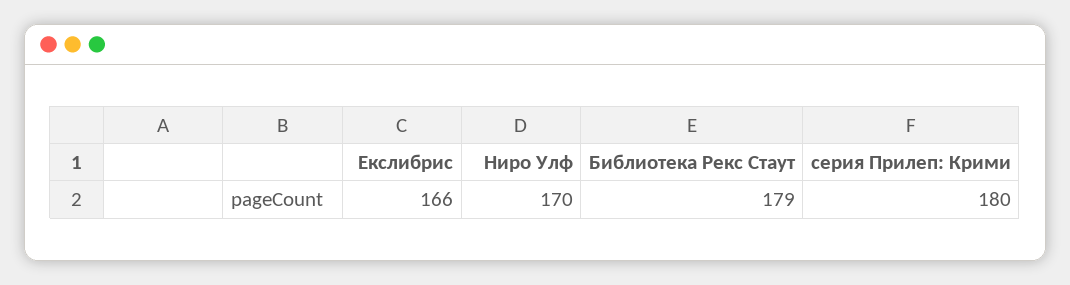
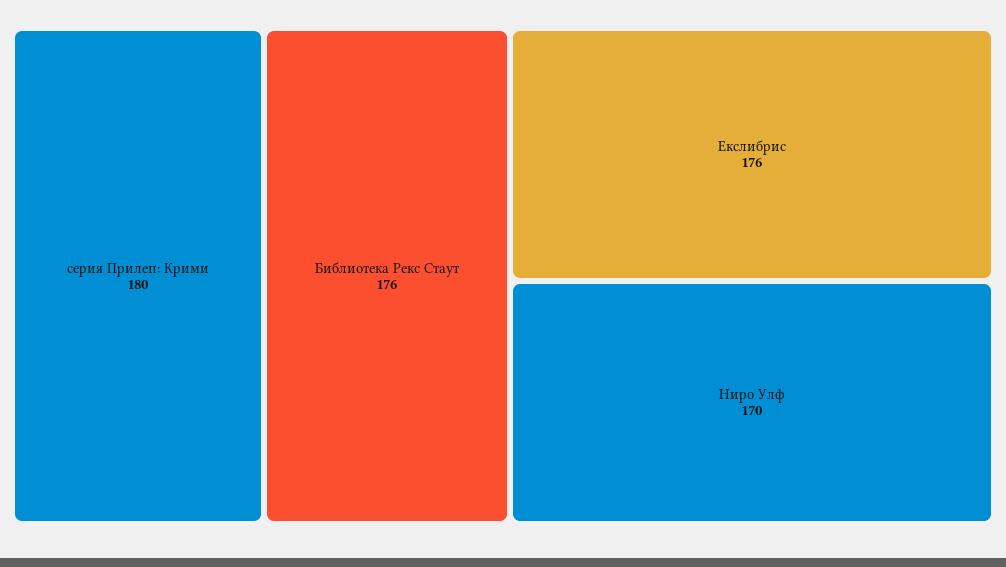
  {
-   "Екслибрис": 166,
+   "Екслибрис": 176,
    "Ниро Улф": 170,
-   "Библиотека Рекс Стаут": 179,
+   "Библиотека Рекс Стаут": 176,
    "серия Прилеп: Крими": 180
  }

